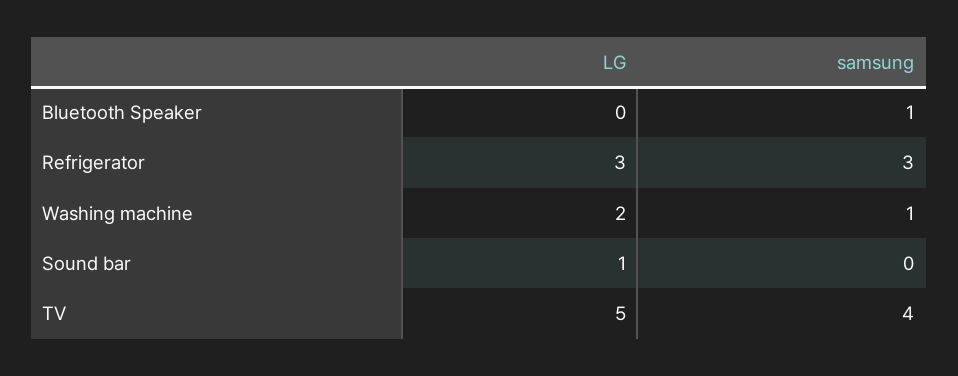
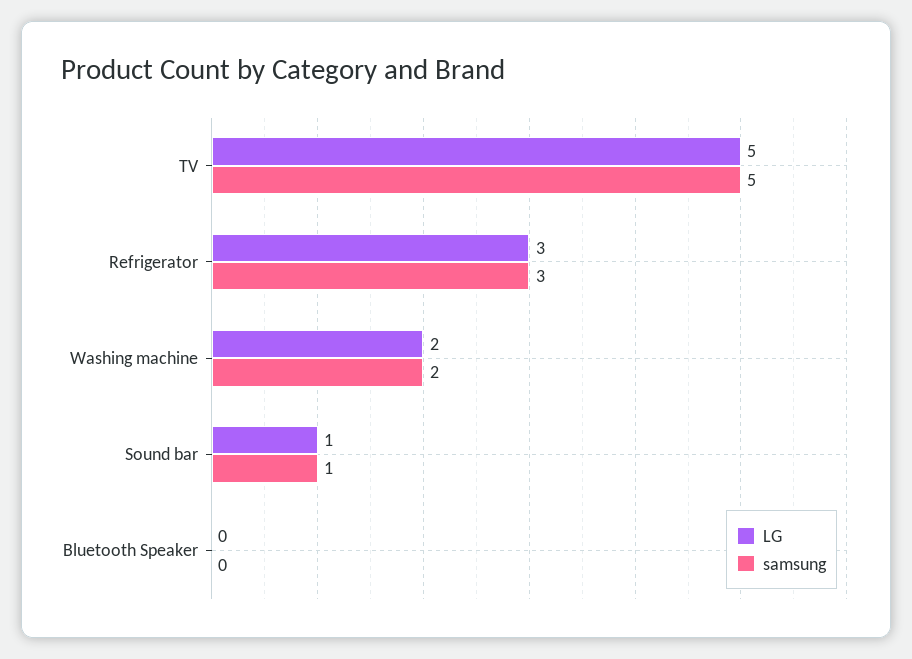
  {
    "LG": {
      "Bluetooth Speaker": 0,
      "Refrigerator": 3,
      "Washing machine": 2,
      "Sound bar": 1,
      "TV": 5
    },
    "samsung": {
-     "Bluetooth Speaker": 1,
+     "Bluetooth Speaker": 0,
      "Refrigerator": 3,
-     "Washing machine": 1,
+     "Washing machine": 2,
-     "Sound bar": 0,
+     "Sound bar": 1,
-     "TV": 4
+     "TV": 5
    }
  }

